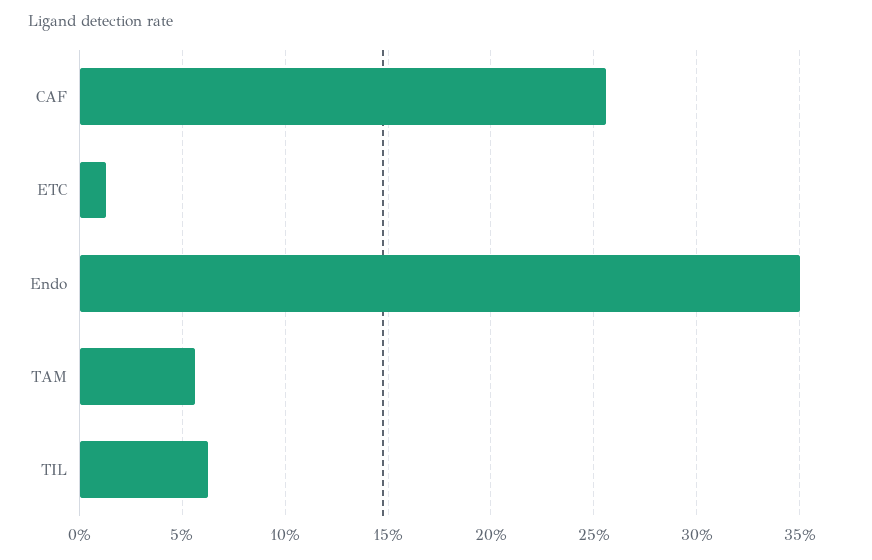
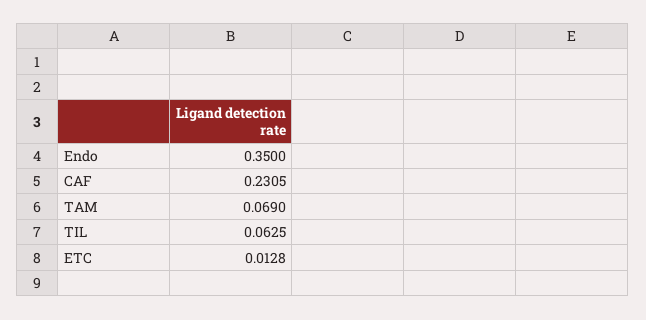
  {
-   "CAF": 0.255,
+   "CAF": 0.2305,
    "ETC": 0.0128,
    "Endo": 0.35,
-   "TAM": 0.055,
+   "TAM": 0.069,
    "TIL": 0.0625
  }

